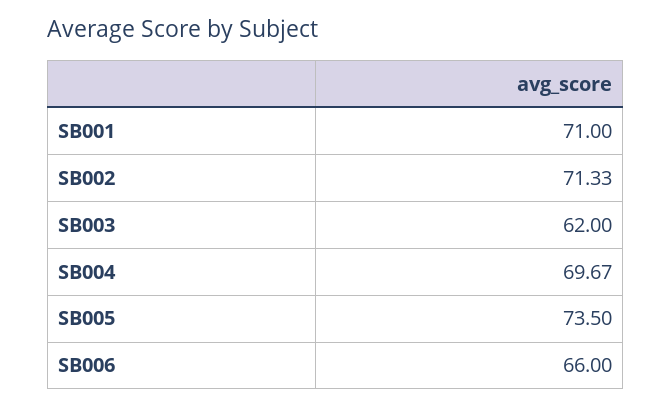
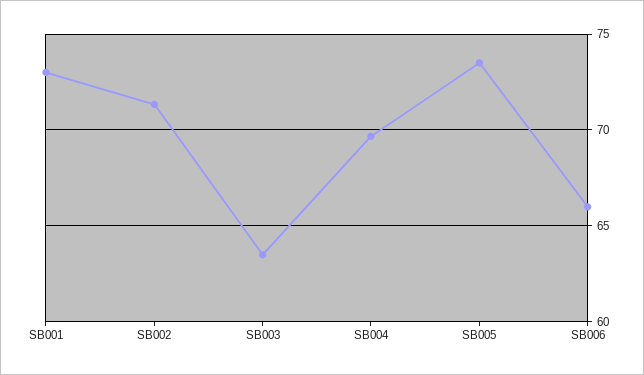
  {
-   "SB001": 71,
+   "SB001": 73,
    "SB002": 71.33,
-   "SB003": 62,
+   "SB003": 63.5,
    "SB004": 69.67,
    "SB005": 73.5,
    "SB006": 66
  }

